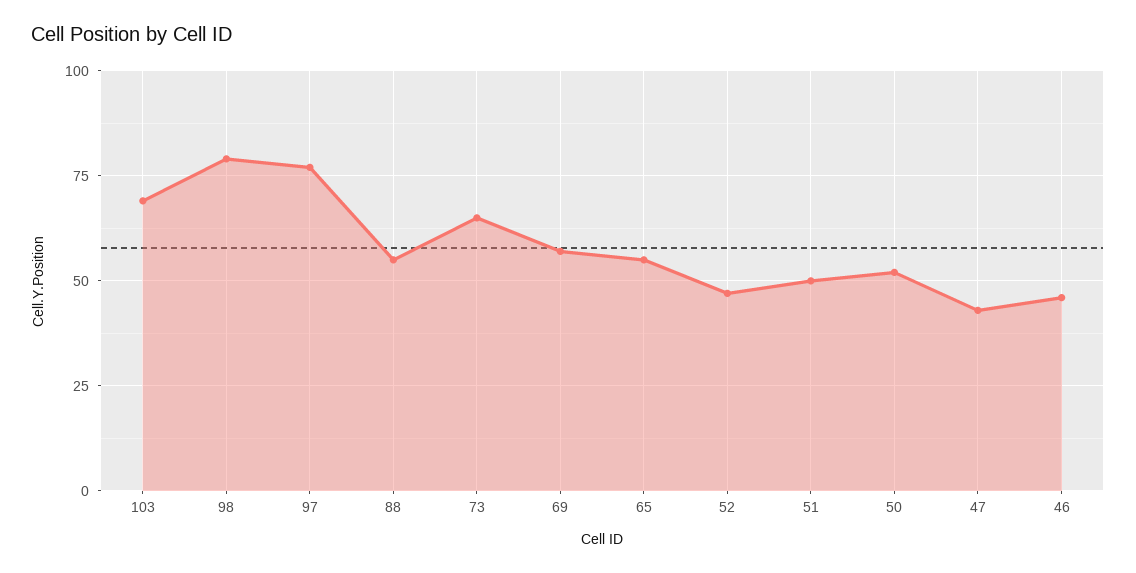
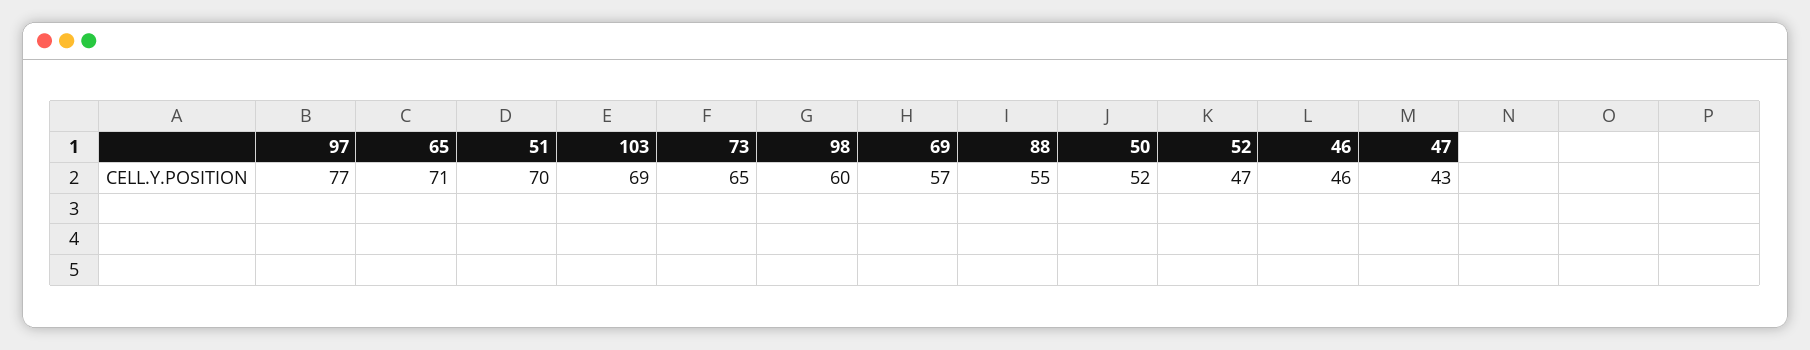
  {
    "103": 69,
-   "98": 80,
+   "98": 60,
    "97": 77,
    "88": 55,
    "73": 65,
    "69": 57,
-   "65": 55,
+   "65": 71,
    "52": 47,
-   "51": 50,
+   "51": 70,
    "50": 52,
    "47": 43,
    "46": 46
  }

